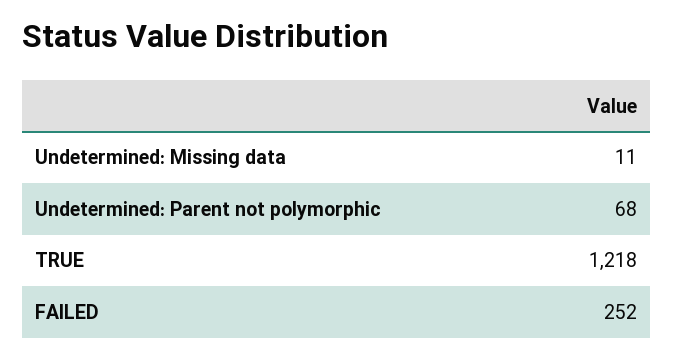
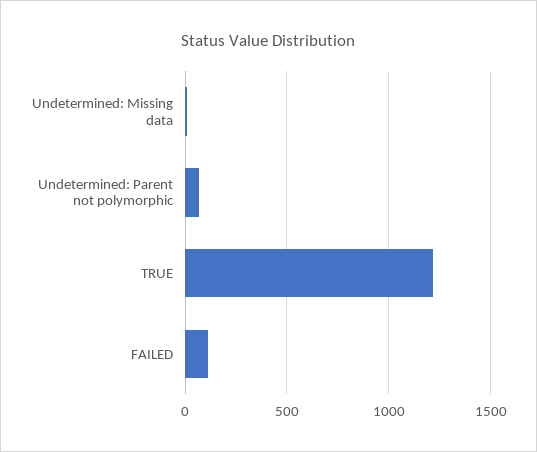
  {
    "Undetermined: Missing data": 11,
    "Undetermined: Parent not polymorphic": 68,
    "TRUE": 1218,
-   "FAILED": 252
+   "FAILED": 100
  }

